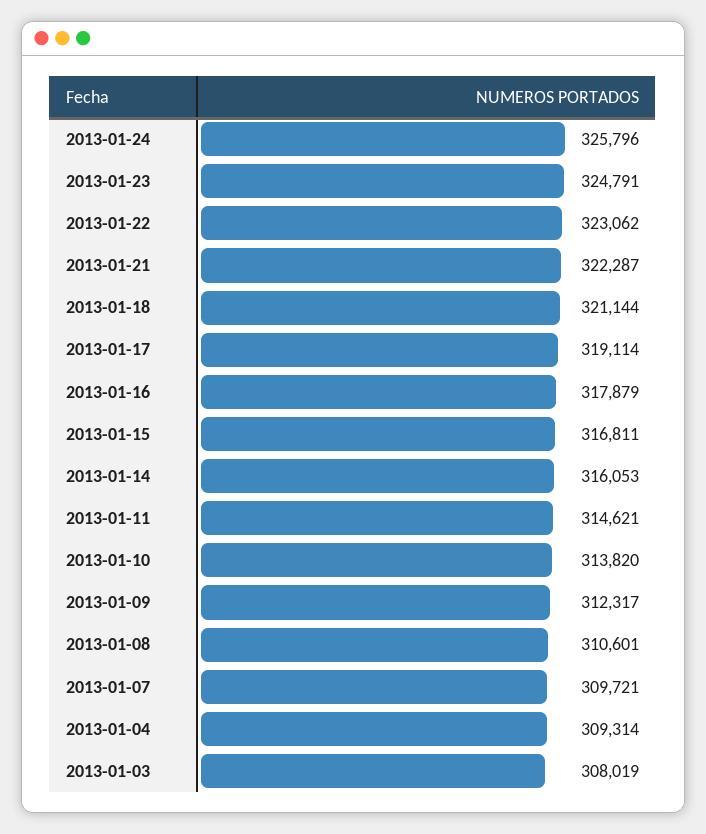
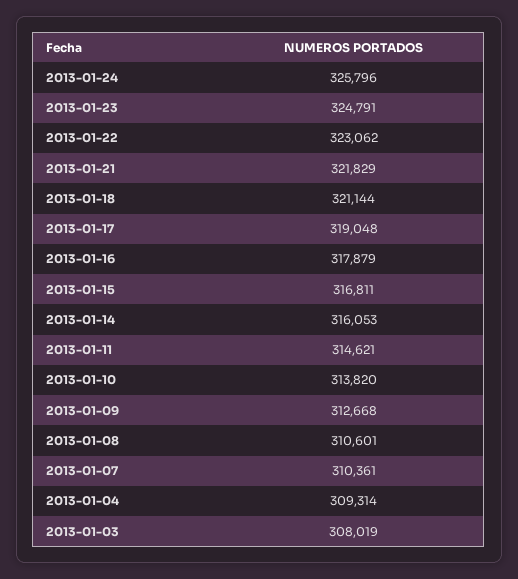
  {
    "2013-01-24": 325796,
    "2013-01-23": 324791,
    "2013-01-22": 323062,
-   "2013-01-21": 322287,
+   "2013-01-21": 321829,
    "2013-01-18": 321144,
-   "2013-01-17": 319114,
+   "2013-01-17": 319048,
    "2013-01-16": 317879,
    "2013-01-15": 316811,
    "2013-01-14": 316053,
    "2013-01-11": 314621,
    "2013-01-10": 313820,
-   "2013-01-09": 312317,
+   "2013-01-09": 312668,
    "2013-01-08": 310601,
-   "2013-01-07": 309721,
+   "2013-01-07": 310361,
    "2013-01-04": 309314,
    "2013-01-03": 308019
  }

